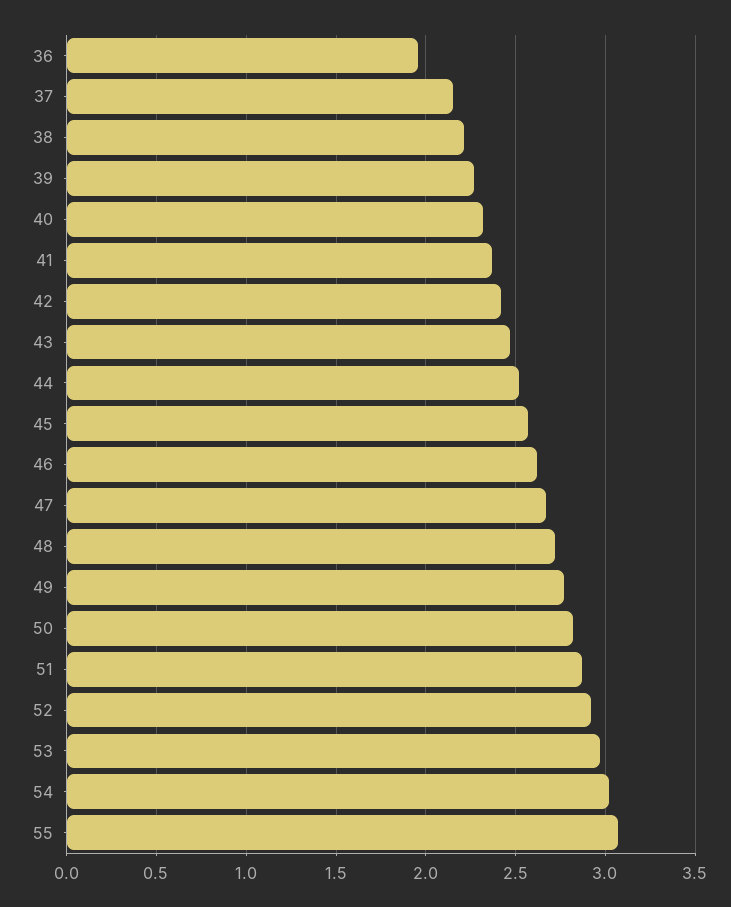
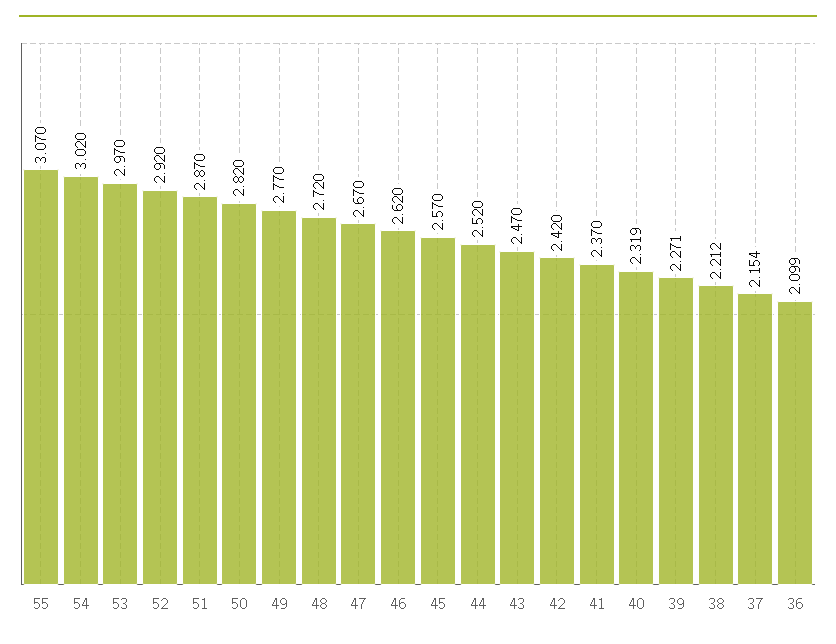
  {
-   "36": 1.95,
+   "36": 2.099,
    "37": 2.154,
    "38": 2.212,
    "39": 2.271,
    "40": 2.319,
    "41": 2.37,
    "42": 2.42,
    "43": 2.47,
    "44": 2.52,
    "45": 2.57,
    "46": 2.62,
    "47": 2.67,
    "48": 2.72,
    "49": 2.77,
    "50": 2.82,
    "51": 2.87,
    "52": 2.92,
    "53": 2.97,
    "54": 3.02,
    "55": 3.07
  }

